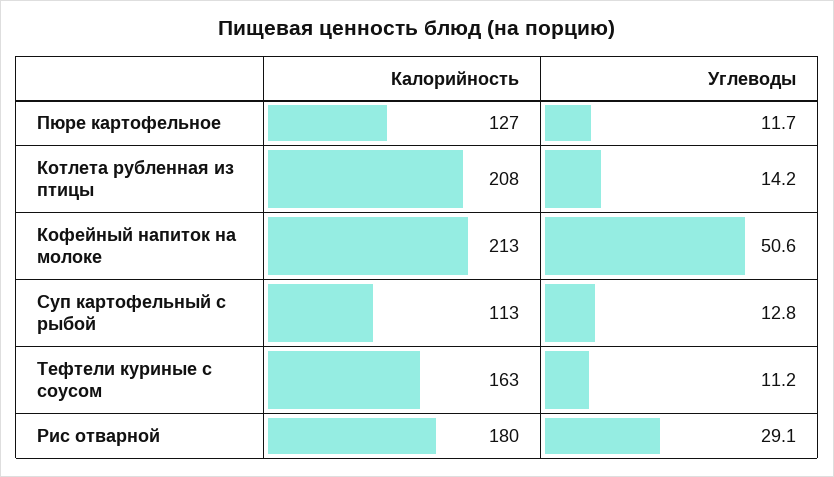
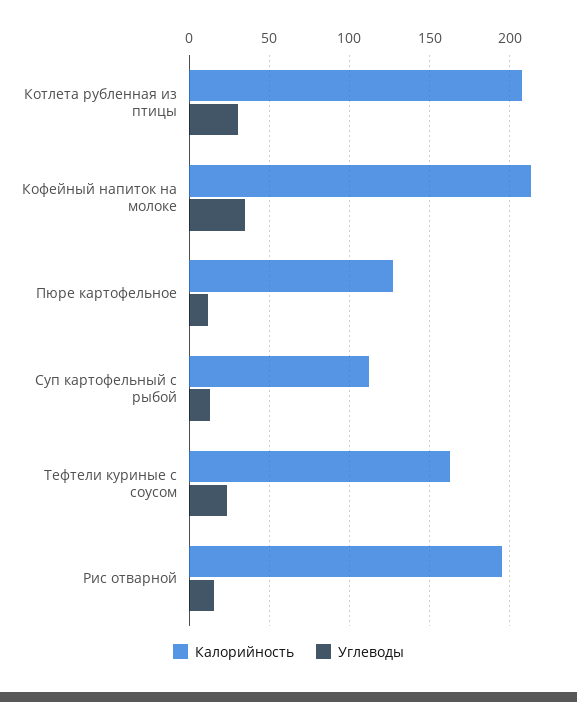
  {
    "Калорийность": {
      "Пюре картофельное": 127,
      "Котлета рубленная из птицы": 208,
      "Кофейный напиток на молоке": 213,
      "Суп картофельный с рыбой": 113,
      "Тефтели куриные с соусом": 163,
-     "Рис отварной": 180
+     "Рис отварной": 195
    },
    "Углеводы": {
      "Пюре картофельное": 11.7,
-     "Котлета рубленная из птицы": 14.2,
+     "Котлета рубленная из птицы": 30,
-     "Кофейный напиток на молоке": 50.6,
+     "Кофейный напиток на молоке": 35,
      "Суп картофельный с рыбой": 12.8,
-     "Тефтели куриные с соусом": 11.2,
+     "Тефтели куриные с соусом": 25,
-     "Рис отварной": 29.1
+     "Рис отварной": 15
    }
  }

